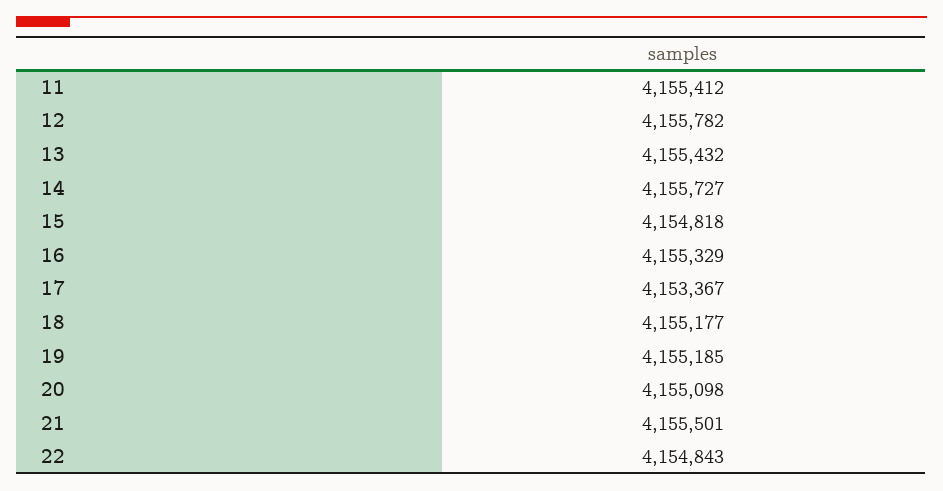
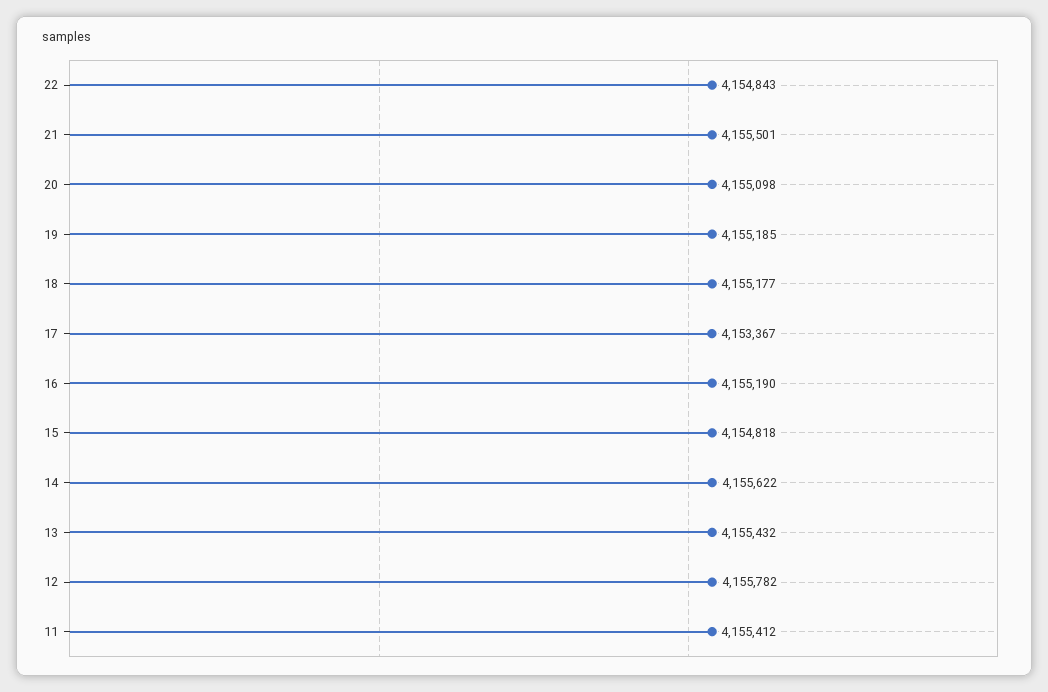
  {
    "11": 4155412,
    "12": 4155782,
    "13": 4155432,
-   "14": 4155727,
+   "14": 4155622,
    "15": 4154818,
-   "16": 4155329,
+   "16": 4155190,
    "17": 4153367,
    "18": 4155177,
    "19": 4155185,
    "20": 4155098,
    "21": 4155501,
    "22": 4154843
  }

